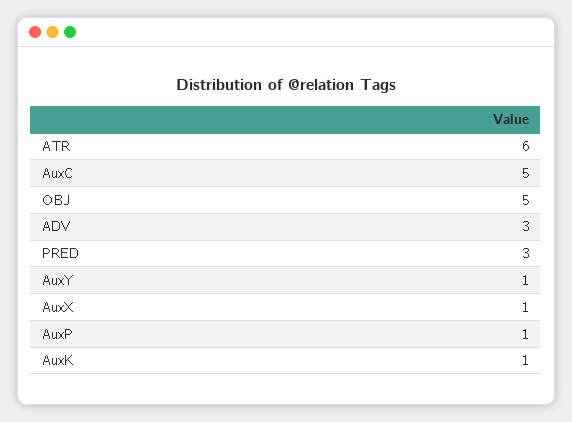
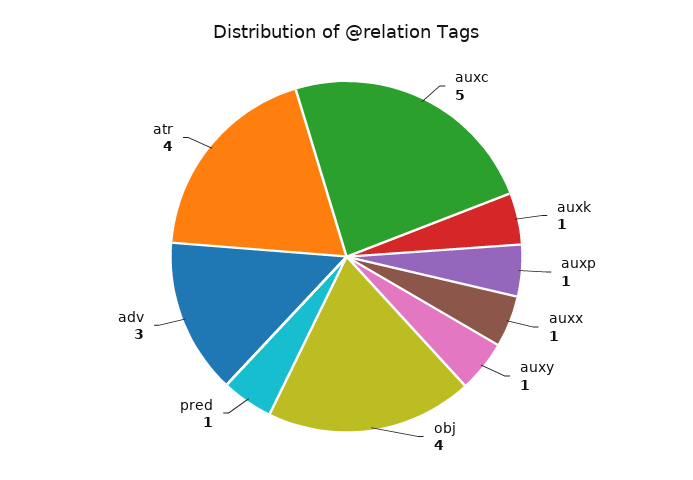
  {
-   "ATR": 6,
+   "ATR": 4,
    "AuxC": 5,
-   "OBJ": 5,
+   "OBJ": 4,
    "ADV": 3,
-   "PRED": 3,
+   "PRED": 1,
    "AuxY": 1,
    "AuxX": 1,
    "AuxP": 1,
    "AuxK": 1
  }

